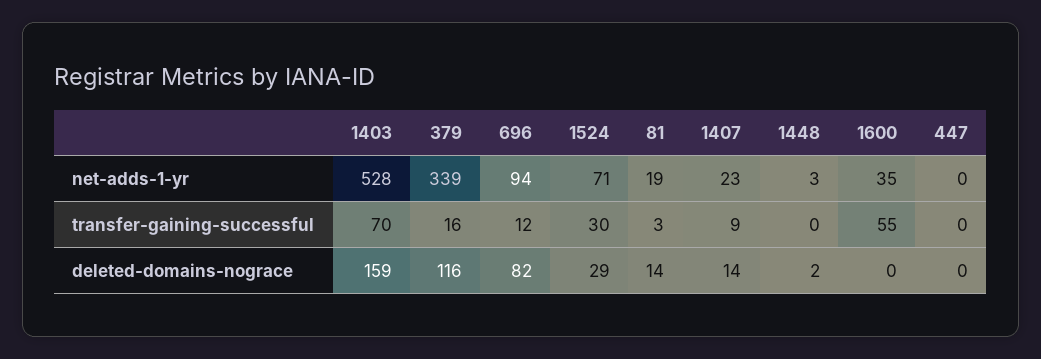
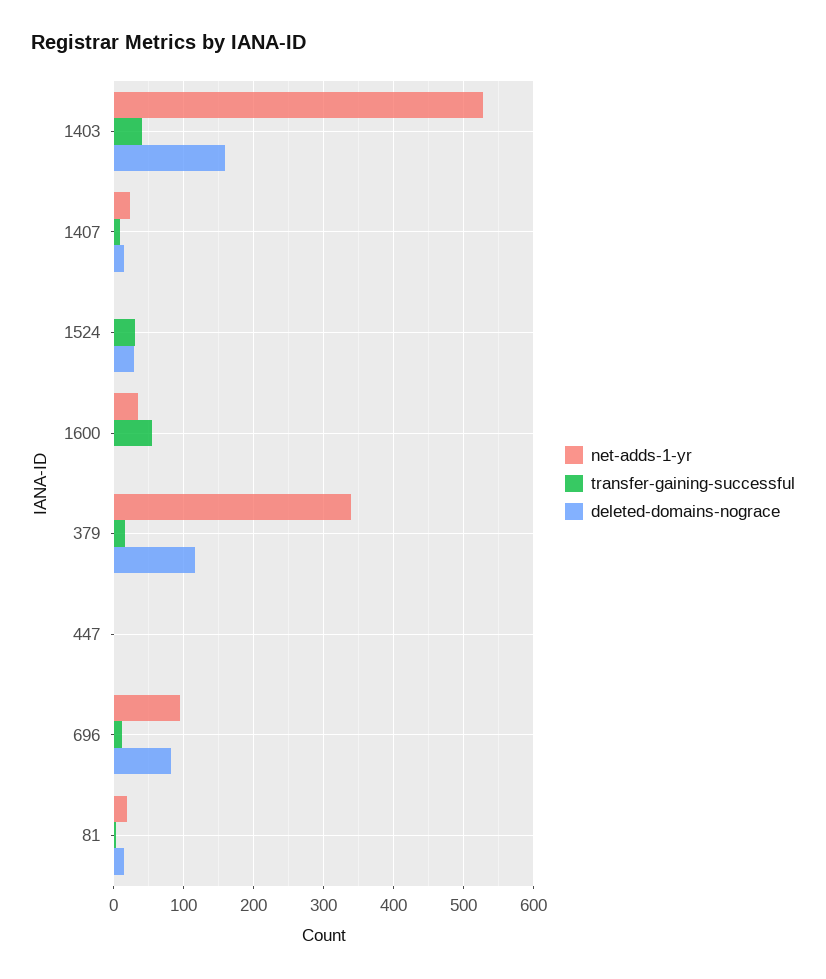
  {
    "net-adds-1-yr": {
      "1403": 528,
      "379": 339,
      "696": 94,
-     "1524": 71,
+     "1524": 0,
      "81": 19,
      "1407": 23,
-     "1448": 3,
      "1600": 35,
      "447": 0
    },
    "transfer-gaining-successful": {
-     "1403": 70,
+     "1403": 40,
      "379": 16,
      "696": 12,
      "1524": 30,
      "81": 3,
      "1407": 9,
-     "1448": 0,
      "1600": 55,
      "447": 0
    },
    "deleted-domains-nograce": {
      "1403": 159,
      "379": 116,
      "696": 82,
      "1524": 29,
      "81": 14,
      "1407": 14,
-     "1448": 2,
      "1600": 0,
      "447": 0
    }
  }

